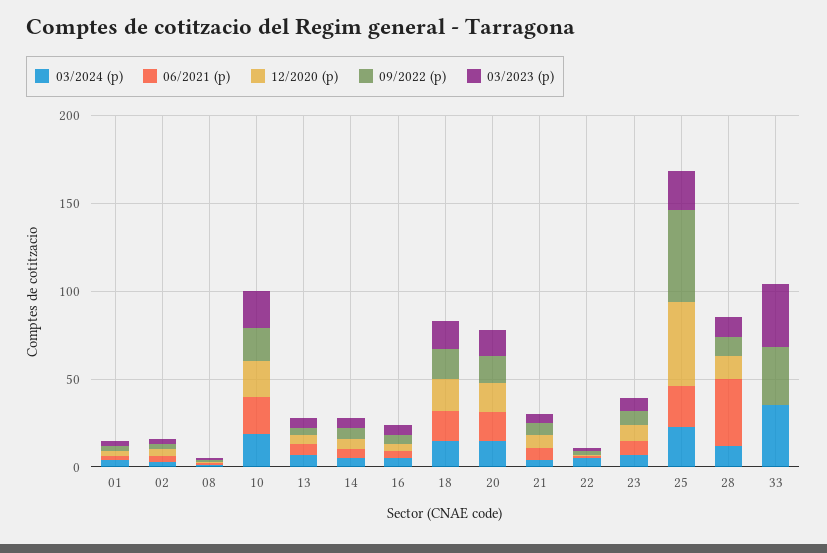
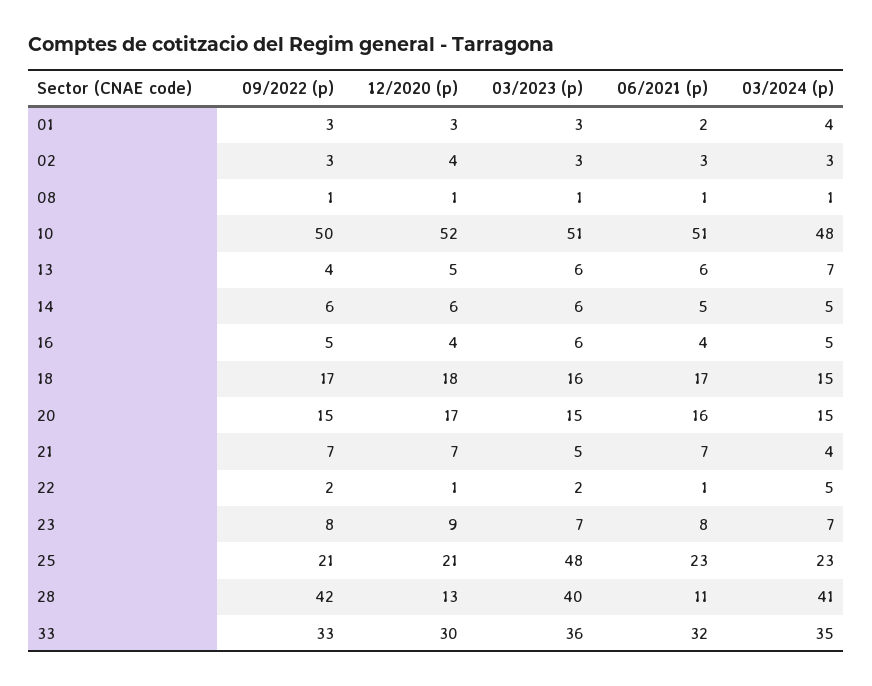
  {
    "03/2024 (p)": {
      "01": 4,
      "02": 3,
      "08": 1,
-     "10": 20,
+     "10": 48,
      "13": 7,
      "14": 5,
      "16": 5,
      "18": 15,
      "20": 15,
      "21": 4,
      "22": 5,
      "23": 7,
      "25": 23,
-     "28": 10,
+     "28": 41,
      "33": 35
    },
    "06/2021 (p)": {
      "01": 2,
      "02": 3,
      "08": 1,
-     "10": 20,
+     "10": 51,
      "13": 6,
      "14": 5,
      "16": 4,
      "18": 17,
      "20": 16,
      "21": 7,
      "22": 1,
      "23": 8,
      "25": 23,
-     "28": 40,
+     "28": 11,
-     "33": 0
+     "33": 32
    },
    "12/2020 (p)": {
      "01": 3,
      "02": 4,
      "08": 1,
-     "10": 20,
+     "10": 52,
      "13": 5,
      "14": 6,
      "16": 4,
      "18": 18,
      "20": 17,
      "21": 7,
      "22": 1,
      "23": 9,
-     "25": 50,
+     "25": 21,
      "28": 13,
-     "33": 0
+     "33": 30
    },
    "09/2022 (p)": {
      "01": 3,
      "02": 3,
      "08": 1,
-     "10": 20,
+     "10": 50,
      "13": 4,
      "14": 6,
      "16": 5,
      "18": 17,
      "20": 15,
      "21": 7,
      "22": 2,
      "23": 8,
-     "25": 50,
+     "25": 21,
-     "28": 10,
+     "28": 42,
      "33": 33
    },
    "03/2023 (p)": {
      "01": 3,
      "02": 3,
      "08": 1,
-     "10": 20,
+     "10": 51,
      "13": 6,
      "14": 6,
      "16": 6,
      "18": 16,
      "20": 15,
      "21": 5,
      "22": 2,
      "23": 7,
-     "25": 20,
+     "25": 48,
-     "28": 10,
+     "28": 40,
      "33": 36
    }
  }

